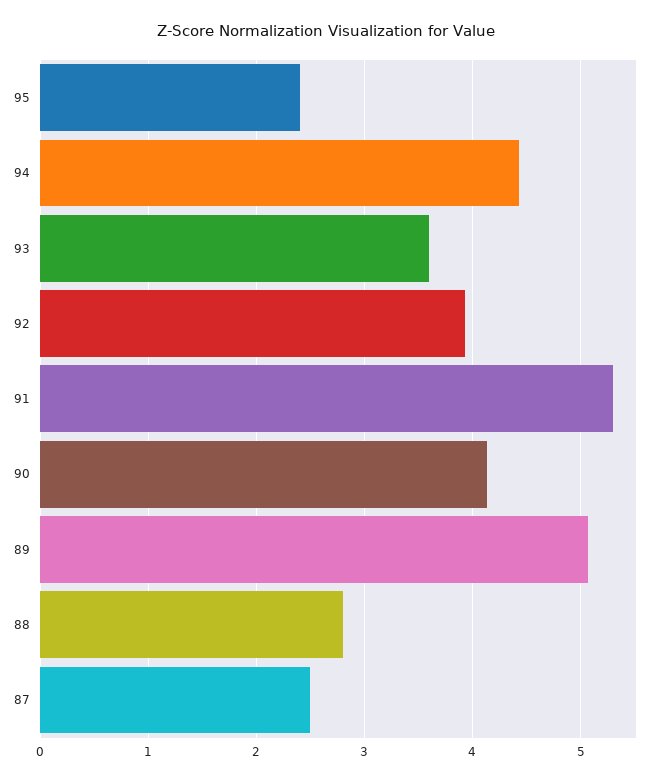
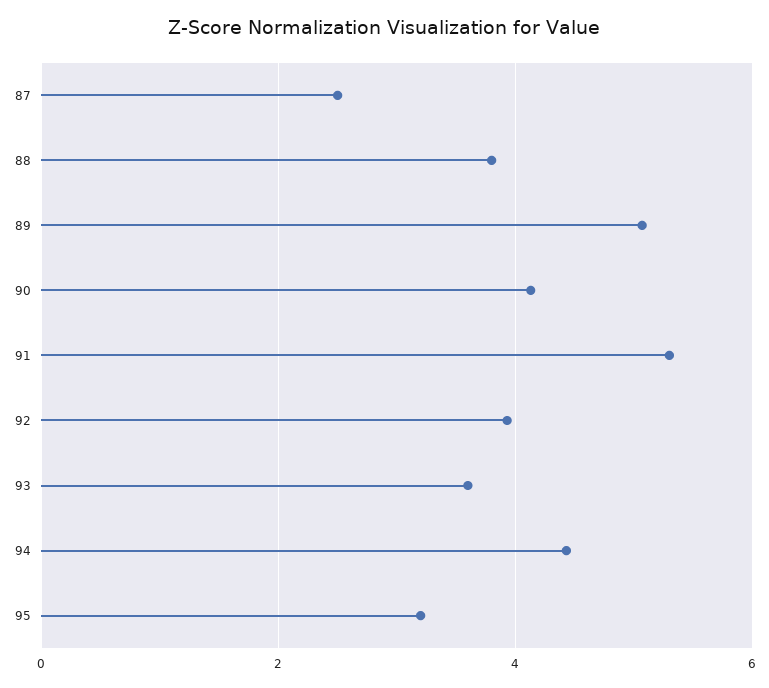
  {
-   "95": 2.4,
+   "95": 3.2,
    "94": 4.4,
    "93": 3.6,
    "92": 3.9,
    "91": 5.3,
    "90": 4.1,
    "89": 5.1,
-   "88": 2.8,
+   "88": 3.8,
    "87": 2.5
  }

